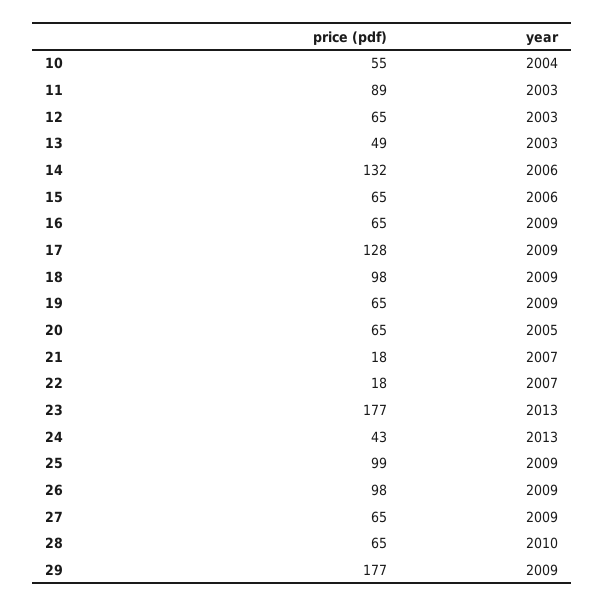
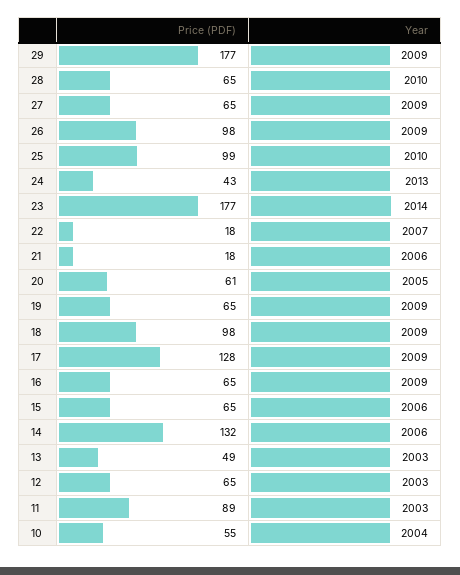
  {
    "price (pdf)": {
      "10": 55,
      "11": 89,
      "12": 65,
      "13": 49,
      "14": 132,
      "15": 65,
      "16": 65,
      "17": 128,
      "18": 98,
      "19": 65,
-     "20": 65,
+     "20": 61,
      "21": 18,
      "22": 18,
      "23": 177,
      "24": 43,
      "25": 99,
      "26": 98,
      "27": 65,
      "28": 65,
      "29": 177
    },
    "year": {
      "10": 2004,
      "11": 2003,
      "12": 2003,
      "13": 2003,
      "14": 2006,
      "15": 2006,
      "16": 2009,
      "17": 2009,
      "18": 2009,
      "19": 2009,
      "20": 2005,
-     "21": 2007,
+     "21": 2006,
      "22": 2007,
-     "23": 2013,
+     "23": 2014,
      "24": 2013,
-     "25": 2009,
+     "25": 2010,
      "26": 2009,
      "27": 2009,
      "28": 2010,
      "29": 2009
    }
  }

